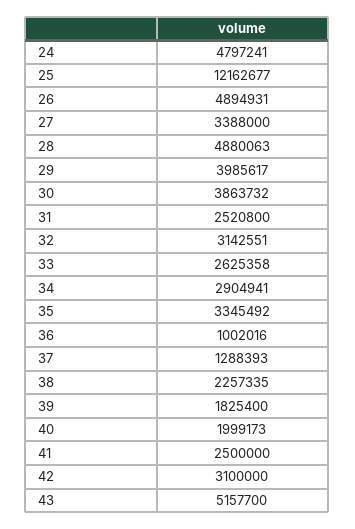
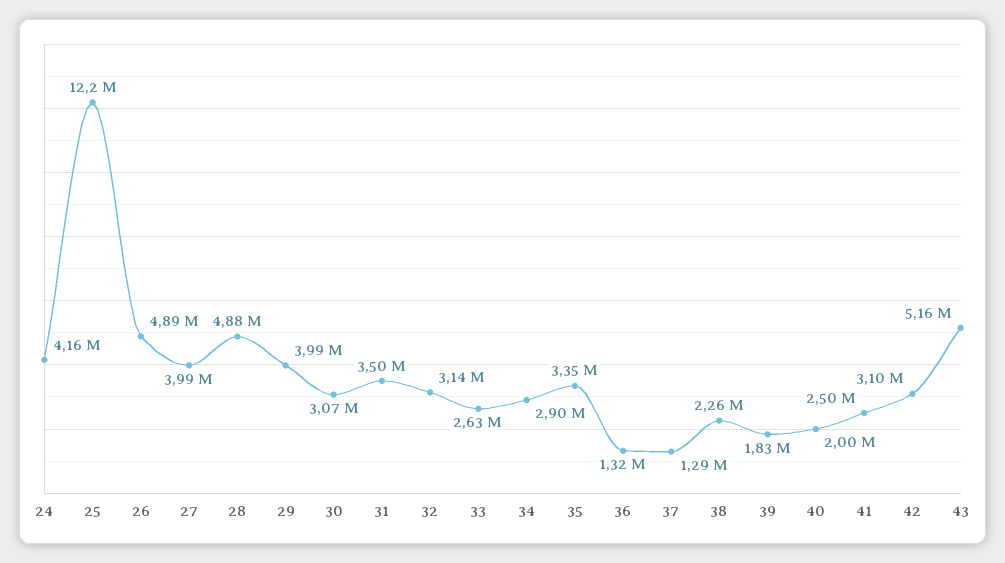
  {
-   "24": 4797241,
+   "24": 4160000,
    "25": 12162677,
    "26": 4894931,
-   "27": 3388000,
+   "27": 3990000,
    "28": 4880063,
    "29": 3985617,
-   "30": 3863732,
+   "30": 3070000,
-   "31": 2520800,
+   "31": 3500000,
    "32": 3142551,
    "33": 2625358,
    "34": 2904941,
    "35": 3345492,
-   "36": 1002016,
+   "36": 1320000,
    "37": 1288393,
    "38": 2257335,
    "39": 1825400,
    "40": 1999173,
    "41": 2500000,
    "42": 3100000,
    "43": 5157700
  }

